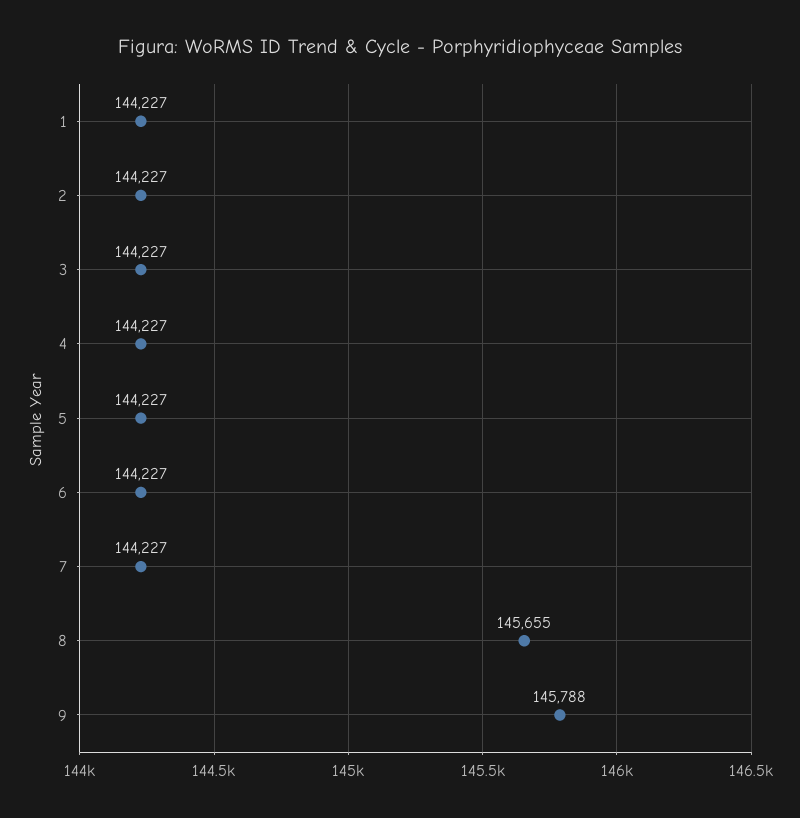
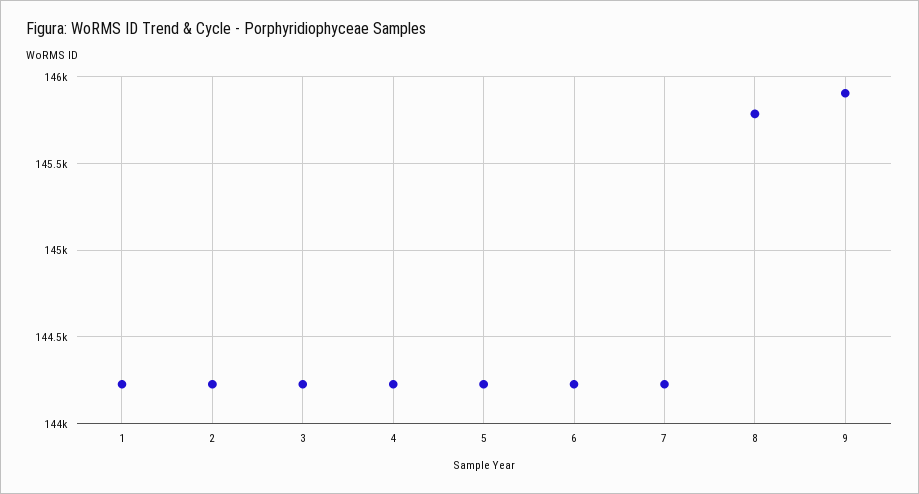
  {
    "1": 144227,
    "2": 144227,
    "3": 144227,
    "4": 144227,
    "5": 144227,
    "6": 144227,
    "7": 144227,
-   "8": 145655,
+   "8": 145800,
-   "9": 145788
+   "9": 145900
  }

